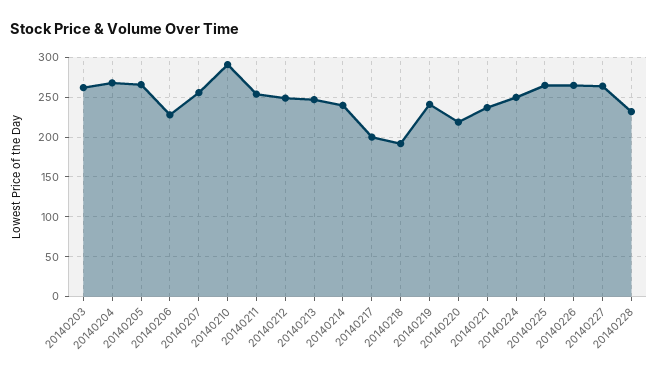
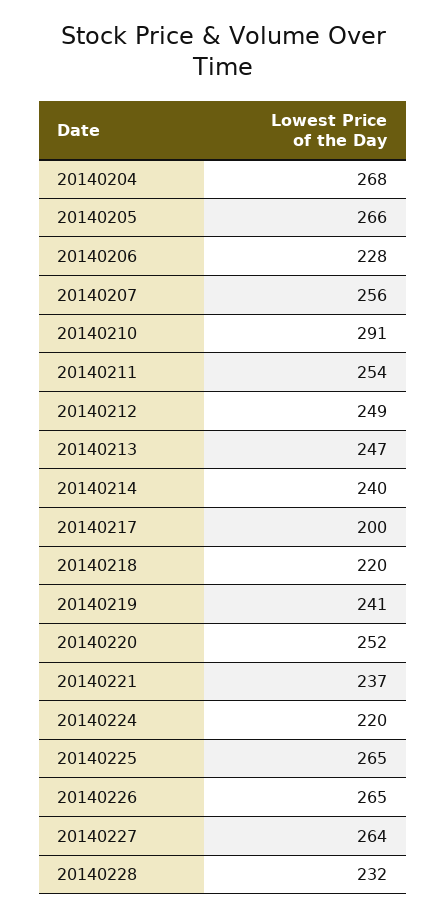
  {
-   "20140203": 260,
    "20140204": 268,
    "20140205": 266,
    "20140206": 228,
    "20140207": 256,
    "20140210": 291,
    "20140211": 254,
    "20140212": 249,
    "20140213": 247,
    "20140214": 240,
    "20140217": 200,
-   "20140218": 190,
+   "20140218": 220,
    "20140219": 241,
-   "20140220": 220,
+   "20140220": 252,
    "20140221": 237,
-   "20140224": 250,
+   "20140224": 220,
    "20140225": 265,
    "20140226": 265,
    "20140227": 264,
    "20140228": 232
  }

